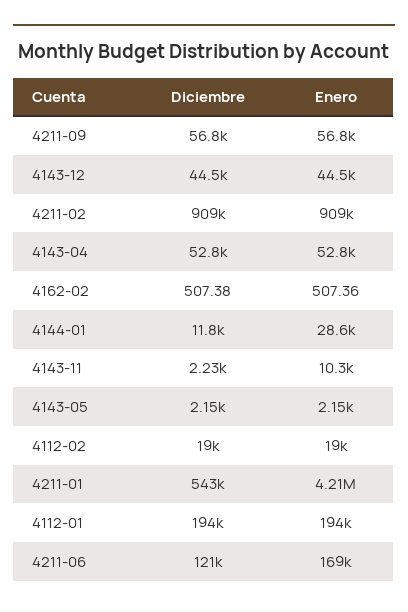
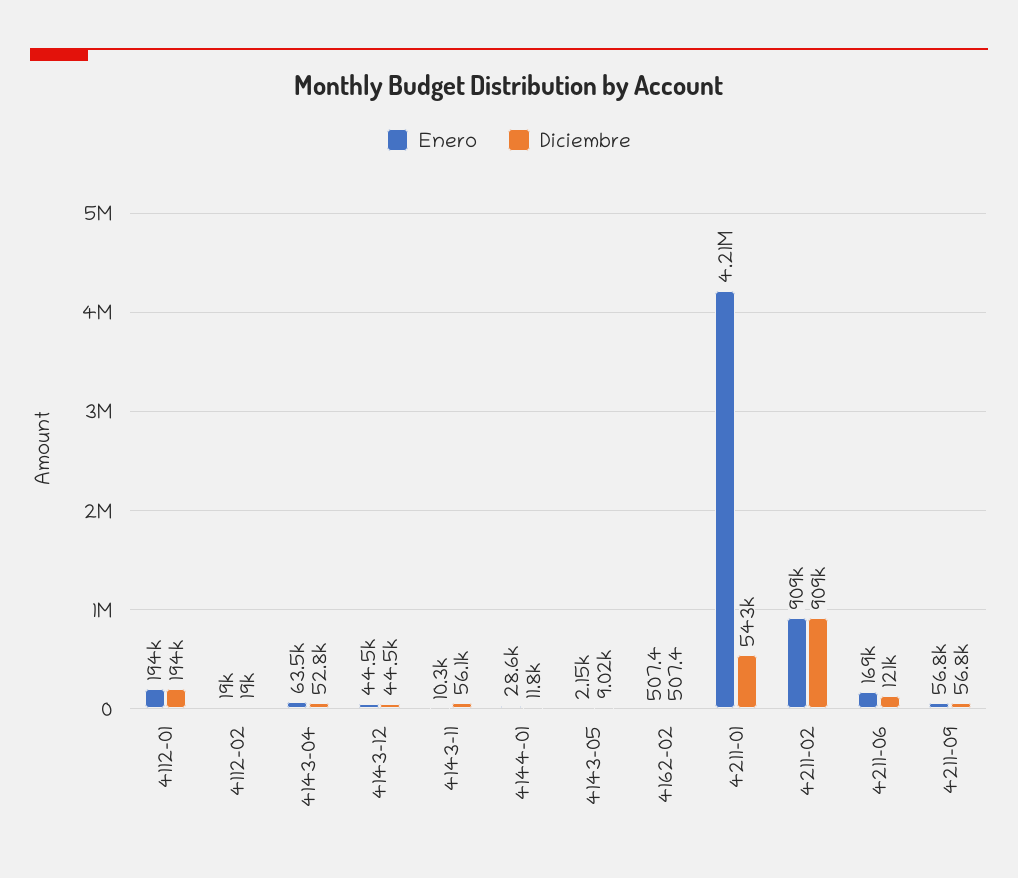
  {
    "Diciembre": {
      "4211-09": 56800,
      "4143-12": 44500,
      "4211-02": 909000,
      "4143-04": 52800,
      "4162-02": 507.38,
      "4144-01": 11800,
-     "4143-11": 2230,
+     "4143-11": 56100,
-     "4143-05": 2150,
+     "4143-05": 9020,
      "4112-02": 19000,
      "4211-01": 543000,
      "4112-01": 194000,
      "4211-06": 121000
    },
    "Enero": {
      "4211-09": 56800,
      "4143-12": 44500,
      "4211-02": 909000,
-     "4143-04": 52800,
+     "4143-04": 63500,
      "4162-02": 507.36,
      "4144-01": 28600,
      "4143-11": 10300,
      "4143-05": 2150,
      "4112-02": 19000,
      "4211-01": 4210000,
      "4112-01": 194000,
      "4211-06": 169000
    }
  }

